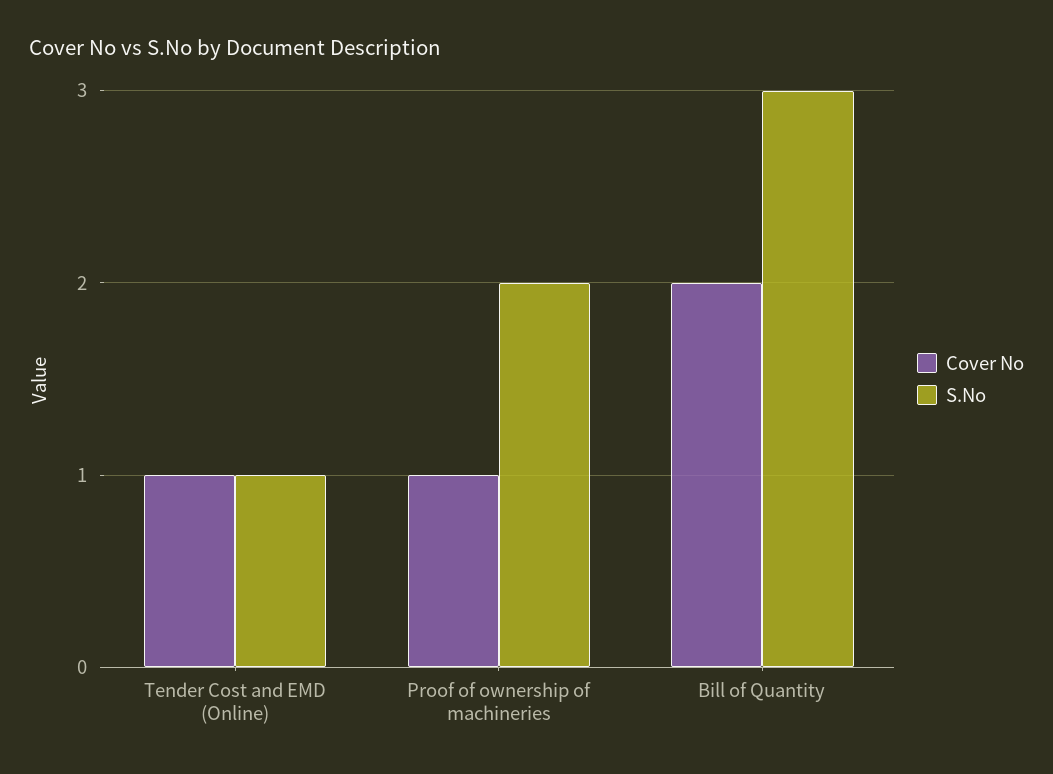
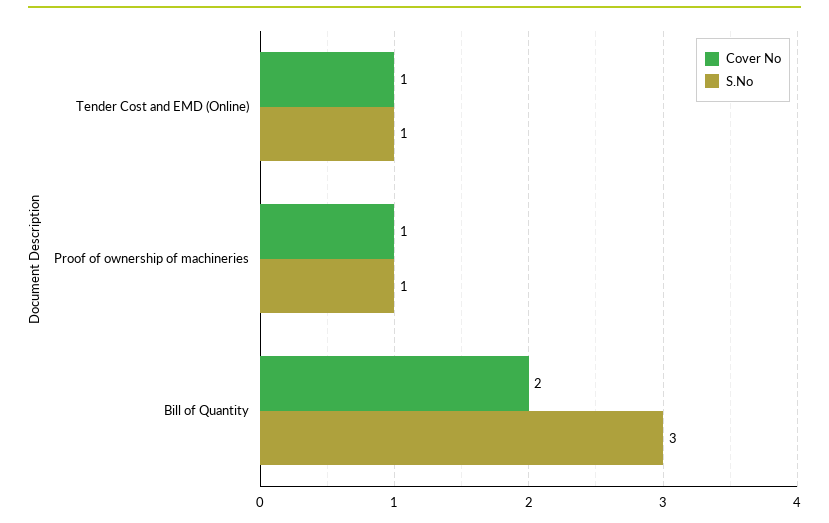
  {
    "Cover No": {
      "Tender Cost and EMD (Online)": 1,
      "Proof of ownership of machineries": 1,
      "Bill of Quantity": 2
    },
    "S.No": {
      "Tender Cost and EMD (Online)": 1,
-     "Proof of ownership of machineries": 2,
+     "Proof of ownership of machineries": 1,
      "Bill of Quantity": 3
    }
  }

